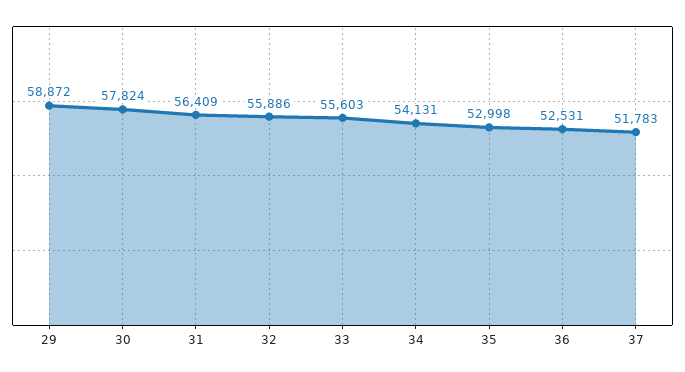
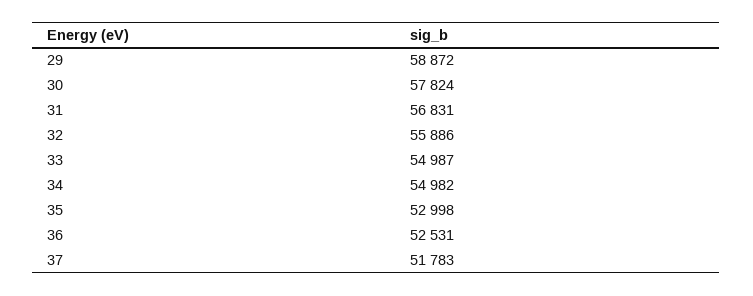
  {
    "29": 58872,
    "30": 57824,
-   "31": 56409,
+   "31": 56831,
    "32": 55886,
-   "33": 55603,
+   "33": 54987,
-   "34": 54131,
+   "34": 54982,
    "35": 52998,
    "36": 52531,
    "37": 51783
  }

